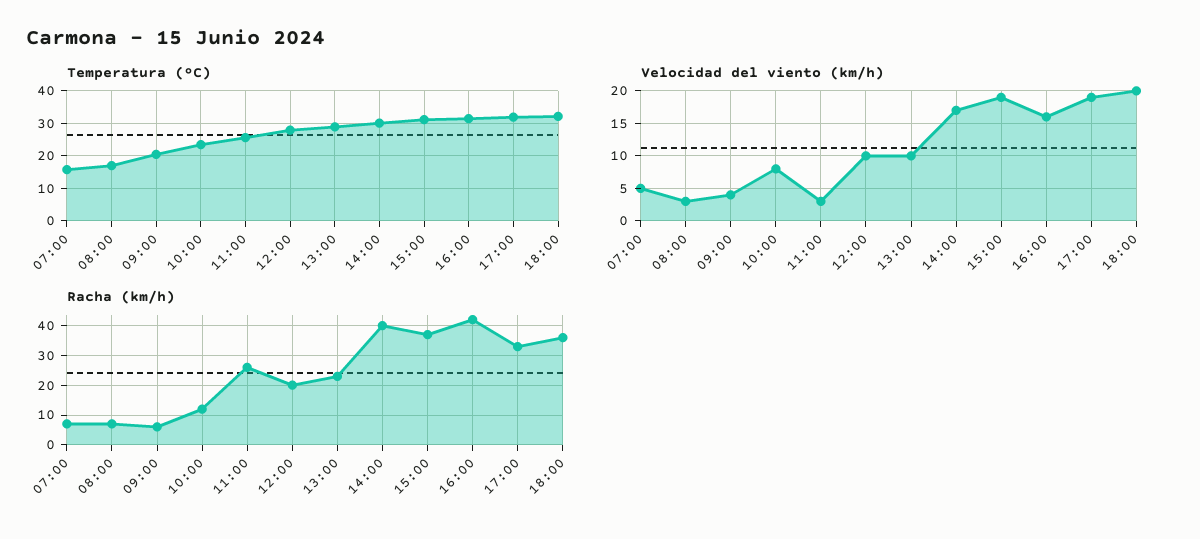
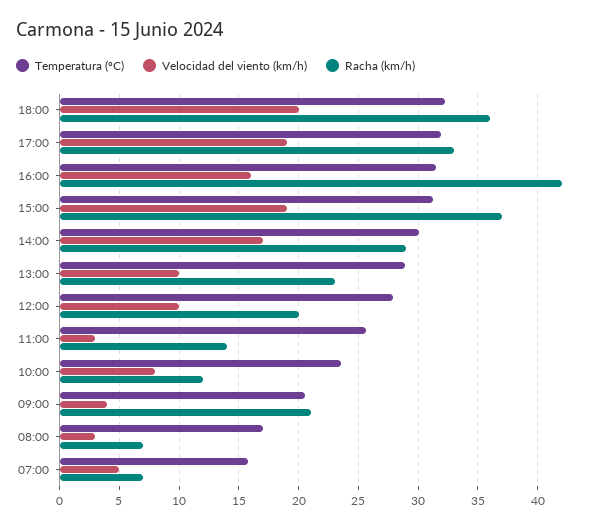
  {
    "Temperatura (ºC)": {
      "07:00": 16,
      "08:00": 17,
      "09:00": 21,
      "10:00": 24,
      "11:00": 26,
      "12:00": 28,
      "13:00": 29,
      "14:00": 30,
      "15:00": 31,
      "16:00": 32,
      "17:00": 32,
      "18:00": 32
    },
    "Velocidad del viento (km/h)": {
      "07:00": 5,
      "08:00": 3,
      "09:00": 4,
      "10:00": 8,
      "11:00": 3,
      "12:00": 10,
      "13:00": 10,
      "14:00": 17,
      "15:00": 19,
      "16:00": 16,
      "17:00": 19,
      "18:00": 20
    },
    "Racha (km/h)": {
      "07:00": 7,
      "08:00": 7,
-     "09:00": 5,
+     "09:00": 21,
      "10:00": 12,
-     "11:00": 25,
+     "11:00": 14,
      "12:00": 20,
      "13:00": 23,
-     "14:00": 40,
+     "14:00": 29,
      "15:00": 37,
      "16:00": 42,
      "17:00": 33,
      "18:00": 36
    }
  }

